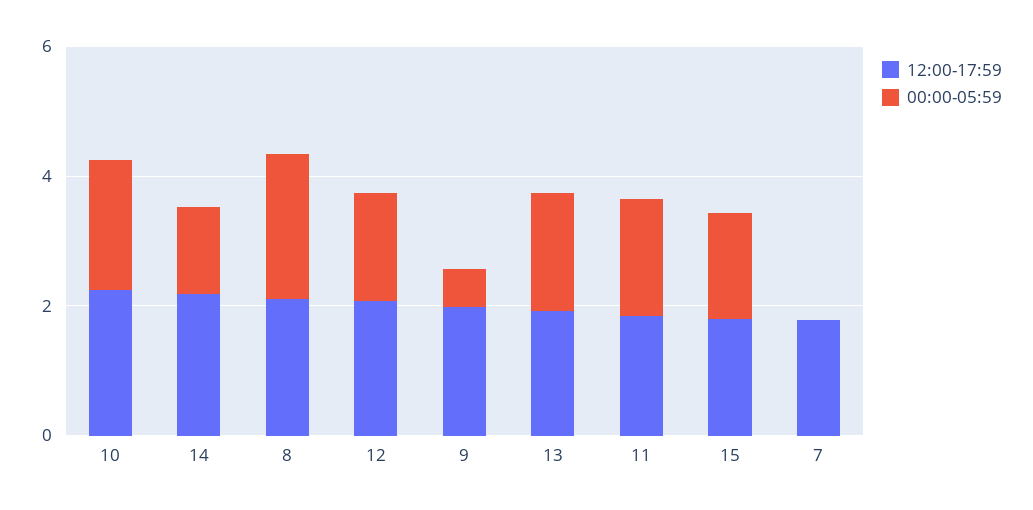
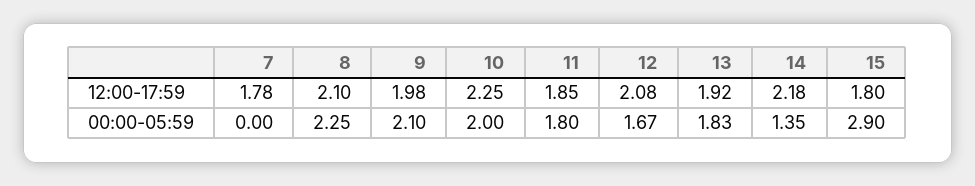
  {
    "12:00-17:59": {
      "10": 2.25,
      "14": 2.18,
      "8": 2.1,
      "12": 2.08,
      "9": 1.98,
      "13": 1.92,
      "11": 1.85,
      "15": 1.8,
      "7": 1.78
    },
    "00:00-05:59": {
      "10": 2,
      "14": 1.35,
      "8": 2.25,
      "12": 1.67,
-     "9": 0.5,
+     "9": 2.1,
      "13": 1.83,
      "11": 1.8,
-     "15": 1.5,
+     "15": 2.9,
      "7": 0
    }
  }

